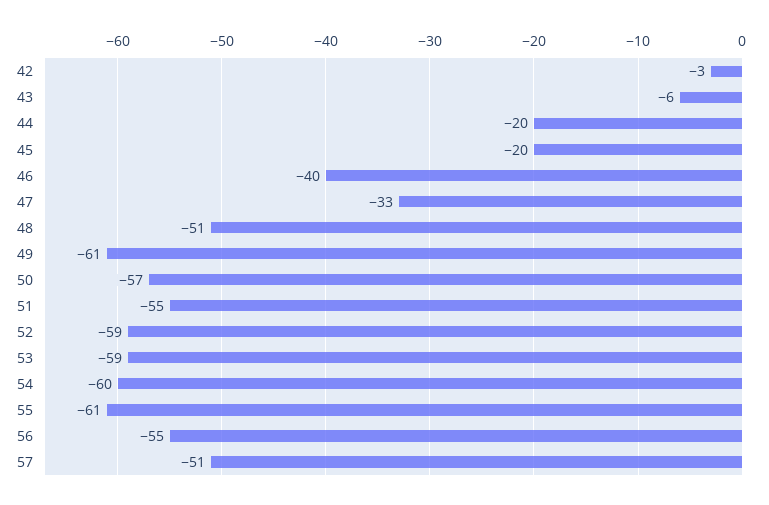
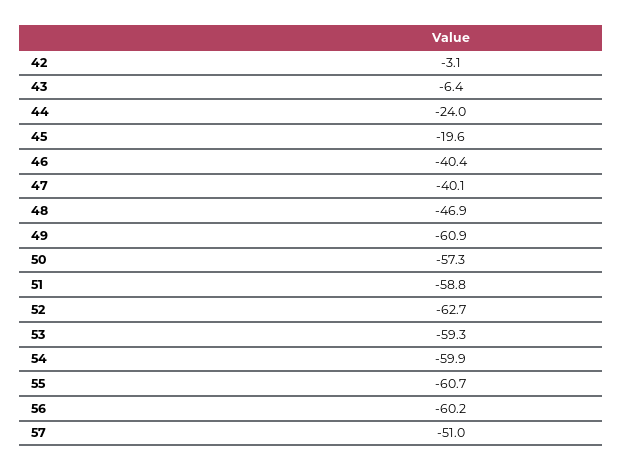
  {
    "42": -3.1,
    "43": -6.4,
-   "44": -20,
+   "44": -24,
    "45": -19.6,
    "46": -40.4,
-   "47": -33,
+   "47": -40.1,
-   "48": -51,
+   "48": -46.9,
    "49": -60.9,
    "50": -57.3,
-   "51": -55,
+   "51": -58.8,
-   "52": -59,
+   "52": -62.7,
    "53": -59.3,
    "54": -59.9,
    "55": -60.7,
-   "56": -55,
+   "56": -60.2,
    "57": -51
  }

